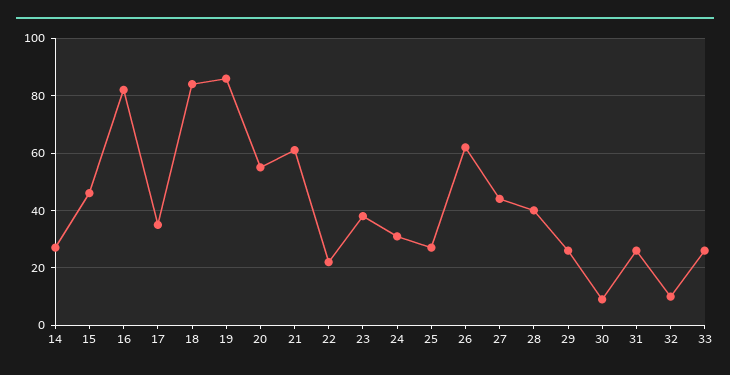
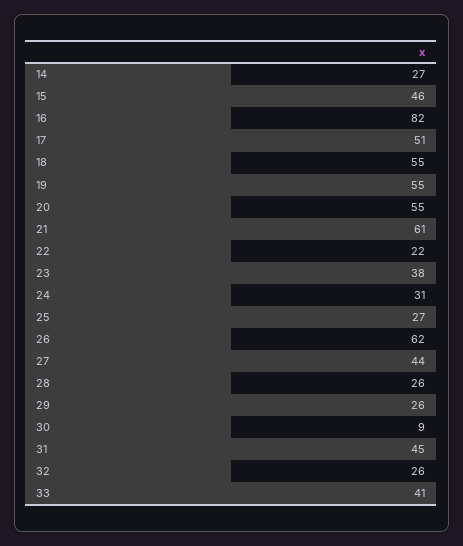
  {
    "14": 27,
    "15": 46,
    "16": 82,
-   "17": 35,
+   "17": 51,
-   "18": 85,
+   "18": 55,
-   "19": 85,
+   "19": 55,
    "20": 55,
    "21": 61,
    "22": 22,
    "23": 38,
    "24": 31,
    "25": 27,
    "26": 62,
    "27": 44,
-   "28": 40,
+   "28": 26,
    "29": 26,
    "30": 9,
-   "31": 25,
+   "31": 45,
-   "32": 10,
+   "32": 26,
-   "33": 25
+   "33": 41
  }

